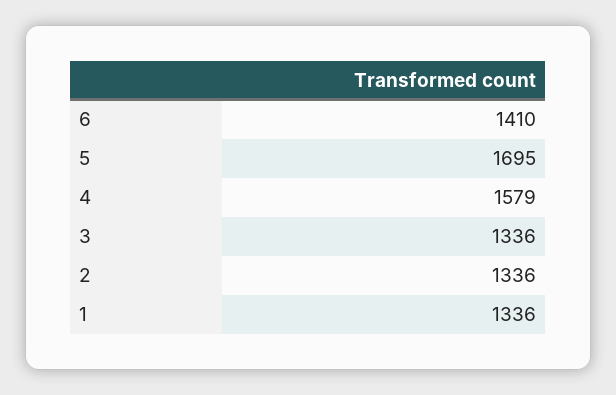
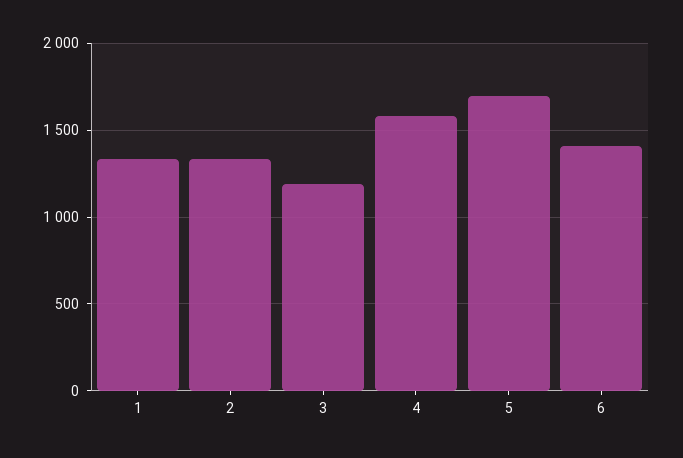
  {
    "6": 1410,
    "5": 1695,
    "4": 1579,
-   "3": 1336,
+   "3": 1200,
    "2": 1336,
    "1": 1336
  }

